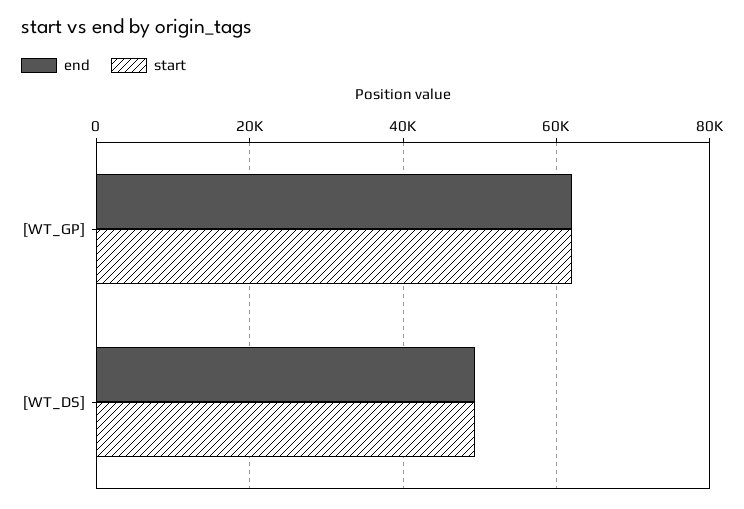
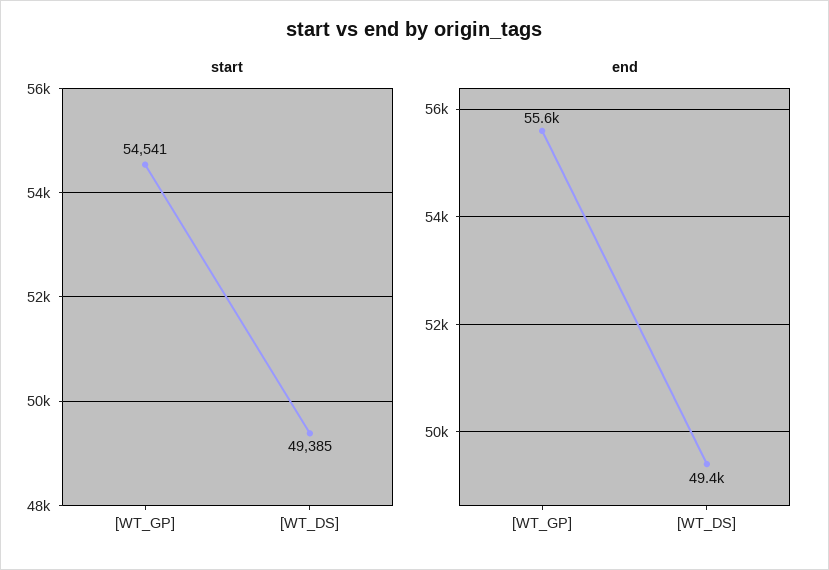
  {
    "end": {
-     "[WT_GP]": 62000,
+     "[WT_GP]": 55600,
      "[WT_DS]": 49400
    },
    "start": {
-     "[WT_GP]": 62000,
+     "[WT_GP]": 54541,
      "[WT_DS]": 49385
    }
  }

